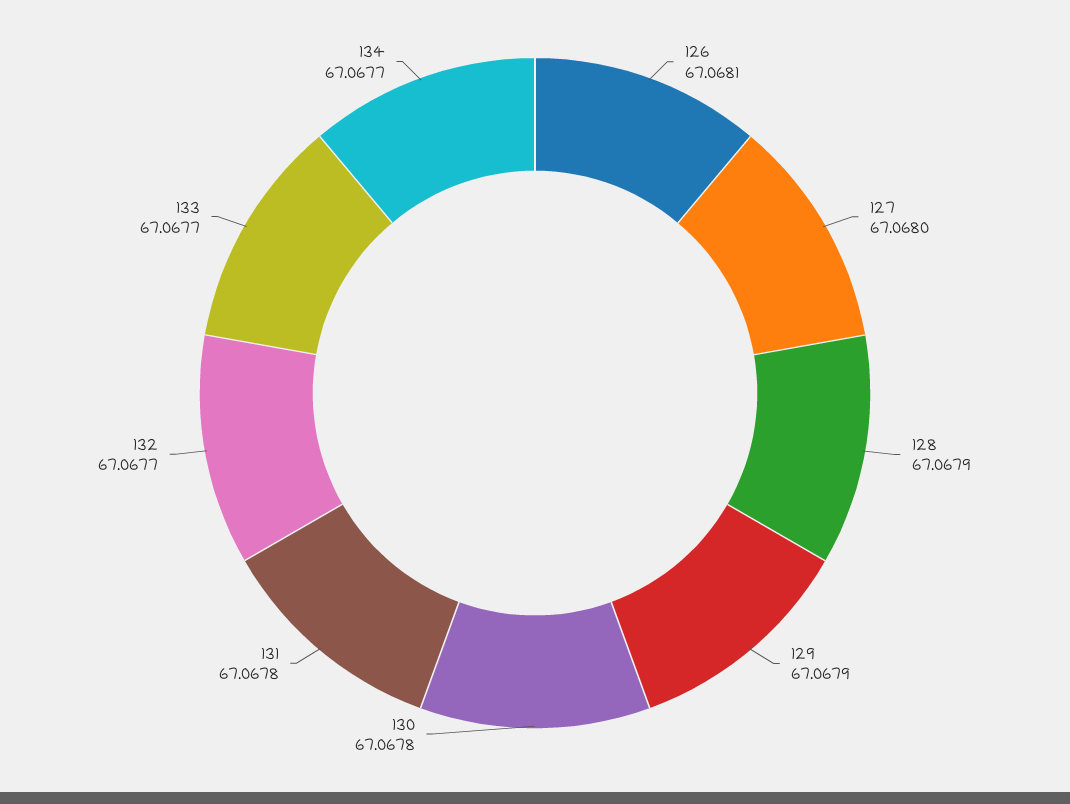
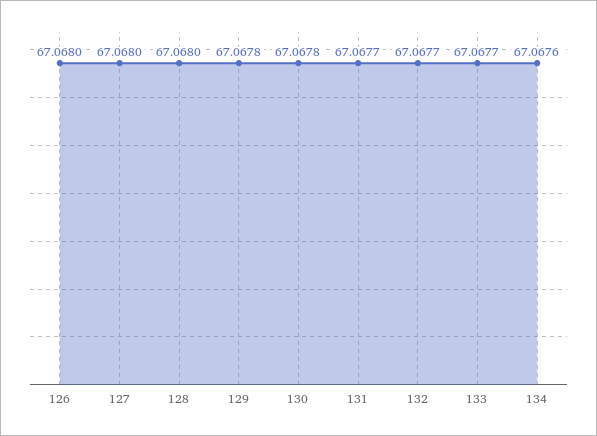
  {
-   "126": 67.0681,
+   "126": 67.068,
    "127": 67.068,
-   "128": 67.0679,
+   "128": 67.068,
-   "129": 67.0679,
+   "129": 67.0678,
    "130": 67.0678,
-   "131": 67.0678,
+   "131": 67.0677,
    "132": 67.0677,
    "133": 67.0677,
-   "134": 67.0677
+   "134": 67.0676
  }

